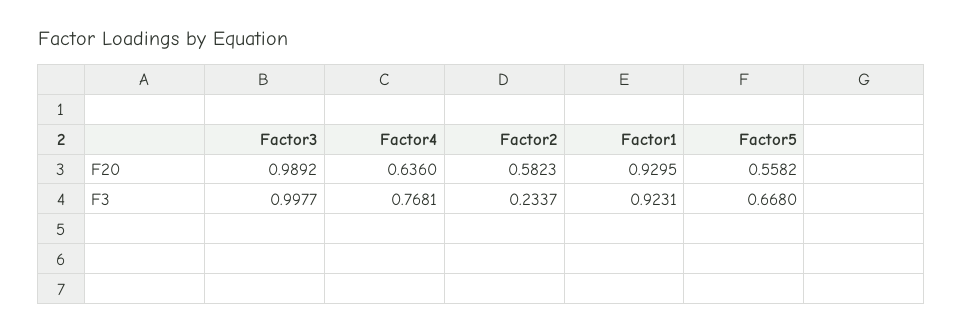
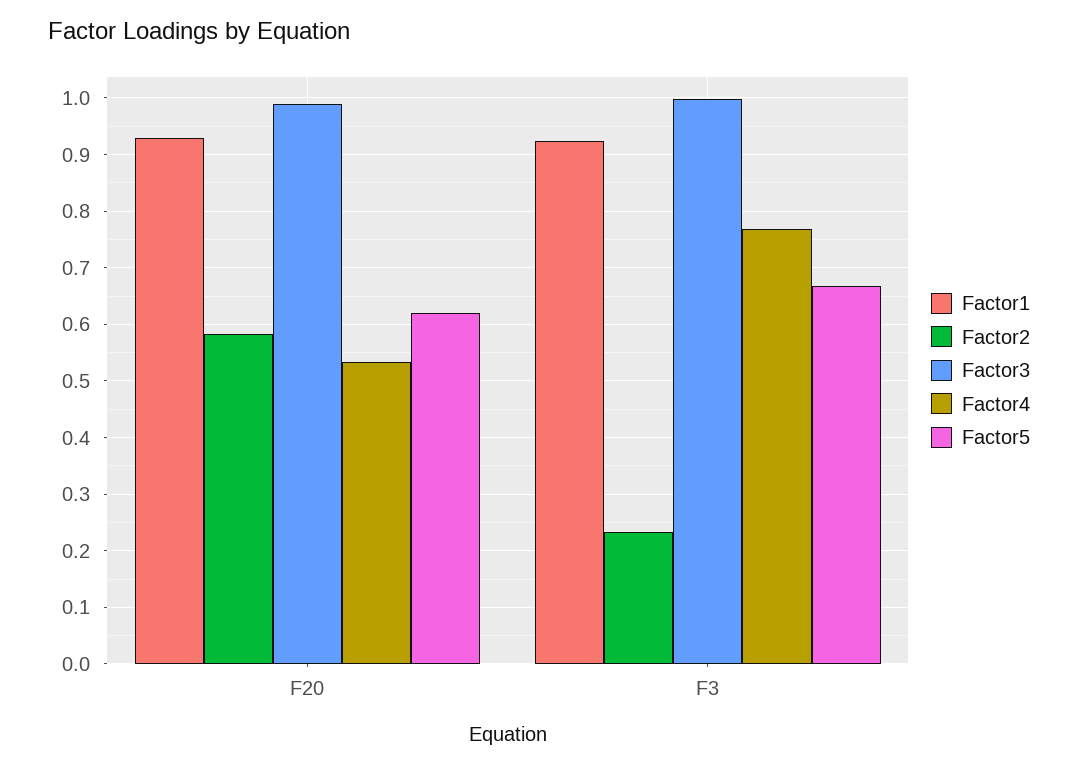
  {
    "Factor3": {
      "F20": 0.9892,
      "F3": 0.9977
    },
    "Factor4": {
-     "F20": 0.636,
+     "F20": 0.54,
      "F3": 0.7681
    },
    "Factor2": {
      "F20": 0.5823,
      "F3": 0.2337
    },
    "Factor1": {
      "F20": 0.9295,
      "F3": 0.9231
    },
    "Factor5": {
-     "F20": 0.5582,
+     "F20": 0.62,
      "F3": 0.668
    }
  }

